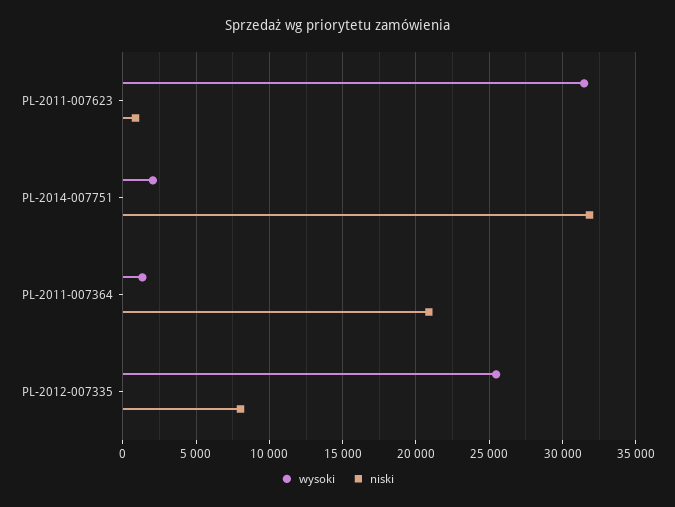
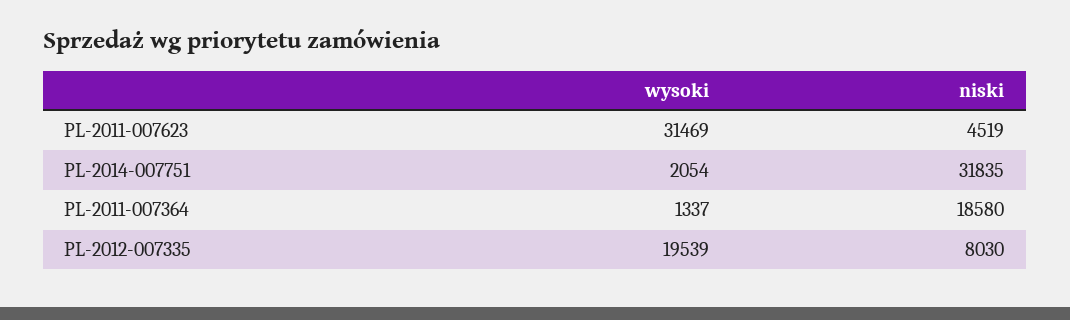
  {
    "wysoki": {
      "PL-2011-007623": 31469,
      "PL-2014-007751": 2054,
      "PL-2011-007364": 1337,
-     "PL-2012-007335": 25500
+     "PL-2012-007335": 19539
    },
    "niski": {
-     "PL-2011-007623": 1000,
+     "PL-2011-007623": 4519,
      "PL-2014-007751": 31835,
-     "PL-2011-007364": 21000,
+     "PL-2011-007364": 18580,
      "PL-2012-007335": 8030
    }
  }

